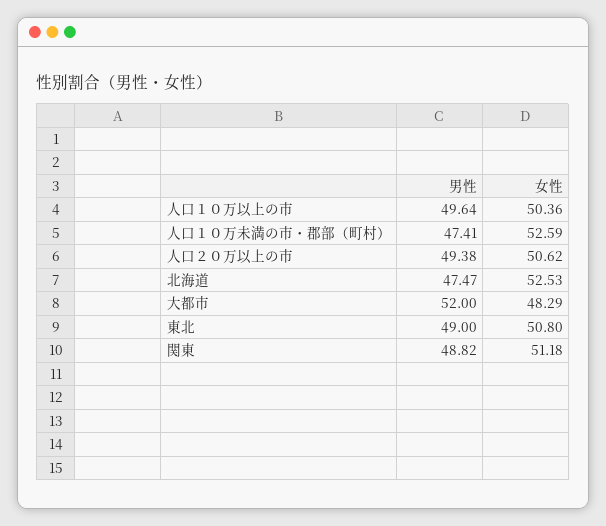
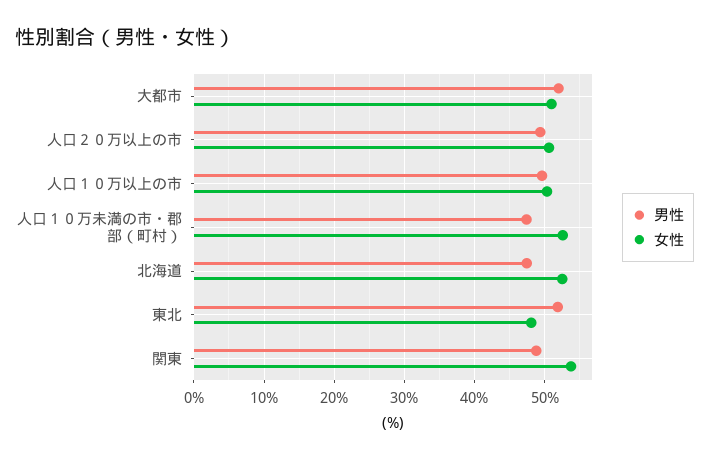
  {
    "男性": {
      "人口１０万以上の市": 49.64,
      "人口１０万未満の市・郡部（町村）": 47.41,
      "人口２０万以上の市": 49.38,
      "北海道": 47.47,
      "大都市": 52,
-     "東北": 49,
+     "東北": 52,
      "関東": 48.82
    },
    "女性": {
      "人口１０万以上の市": 50.36,
      "人口１０万未満の市・郡部（町村）": 52.59,
      "人口２０万以上の市": 50.62,
      "北海道": 52.53,
-     "大都市": 48.29,
+     "大都市": 51,
-     "東北": 50.8,
+     "東北": 48,
-     "関東": 51.18
+     "関東": 54
    }
  }

